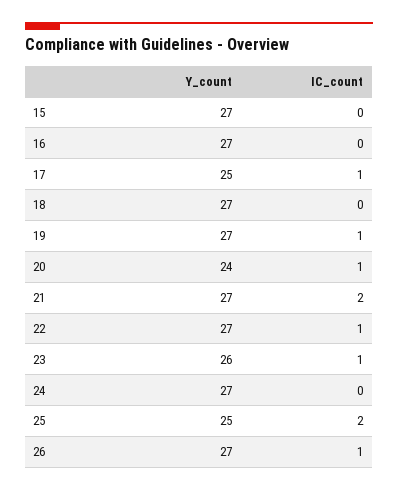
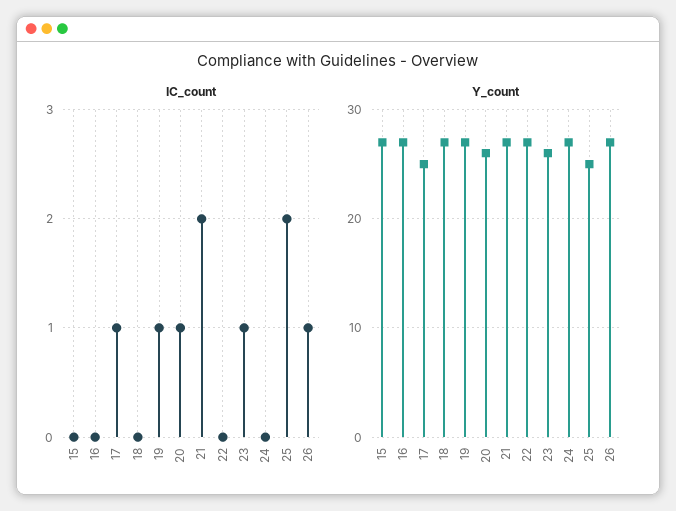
  {
    "Y_count": {
      "15": 27,
      "16": 27,
      "17": 25,
      "18": 27,
      "19": 27,
-     "20": 24,
+     "20": 26,
      "21": 27,
      "22": 27,
      "23": 26,
      "24": 27,
      "25": 25,
      "26": 27
    },
    "IC_count": {
      "15": 0,
      "16": 0,
      "17": 1,
      "18": 0,
      "19": 1,
      "20": 1,
      "21": 2,
-     "22": 1,
+     "22": 0,
      "23": 1,
      "24": 0,
      "25": 2,
      "26": 1
    }
  }

